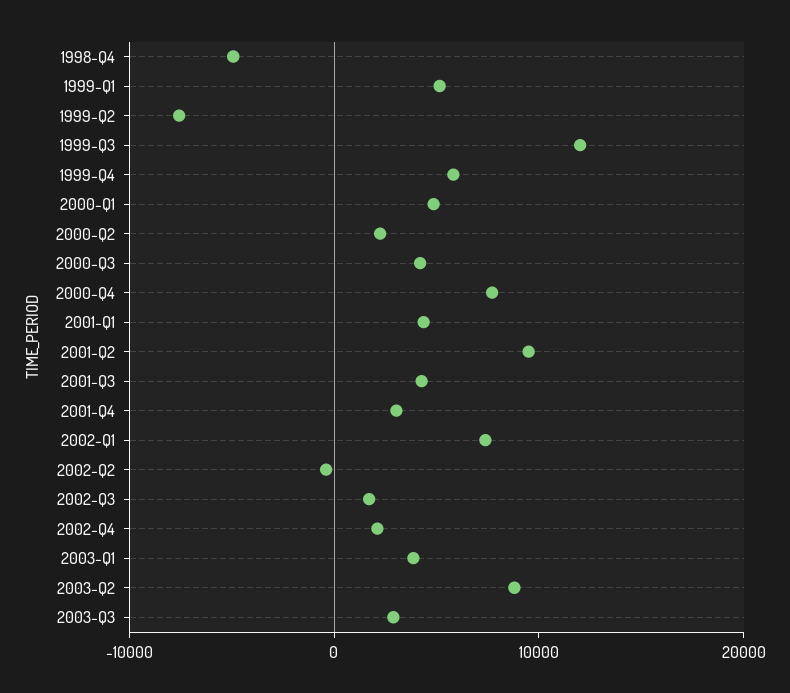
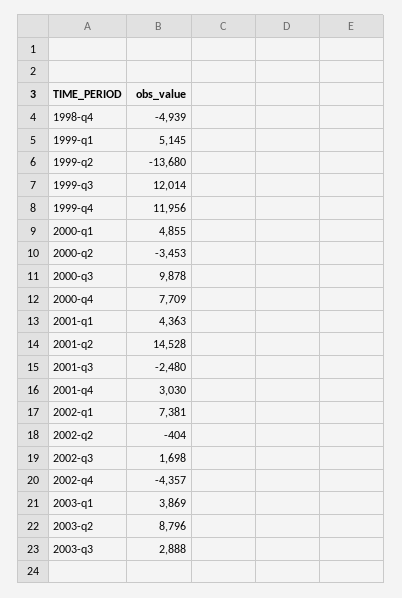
  {
    "1998-Q4": -4939,
    "1999-Q1": 5145,
-   "1999-Q2": -8000,
+   "1999-Q2": -13680,
    "1999-Q3": 12014,
-   "1999-Q4": 6000,
+   "1999-Q4": 11956,
    "2000-Q1": 4855,
-   "2000-Q2": 2000,
+   "2000-Q2": -3453,
-   "2000-Q3": 4000,
+   "2000-Q3": 9878,
    "2000-Q4": 7709,
    "2001-Q1": 4363,
-   "2001-Q2": 10000,
+   "2001-Q2": 14528,
-   "2001-Q3": 4000,
+   "2001-Q3": -2480,
    "2001-Q4": 3030,
    "2002-Q1": 7381,
    "2002-Q2": -404,
    "2002-Q3": 1698,
-   "2002-Q4": 2000,
+   "2002-Q4": -4357,
    "2003-Q1": 3869,
    "2003-Q2": 8796,
    "2003-Q3": 2888
  }

